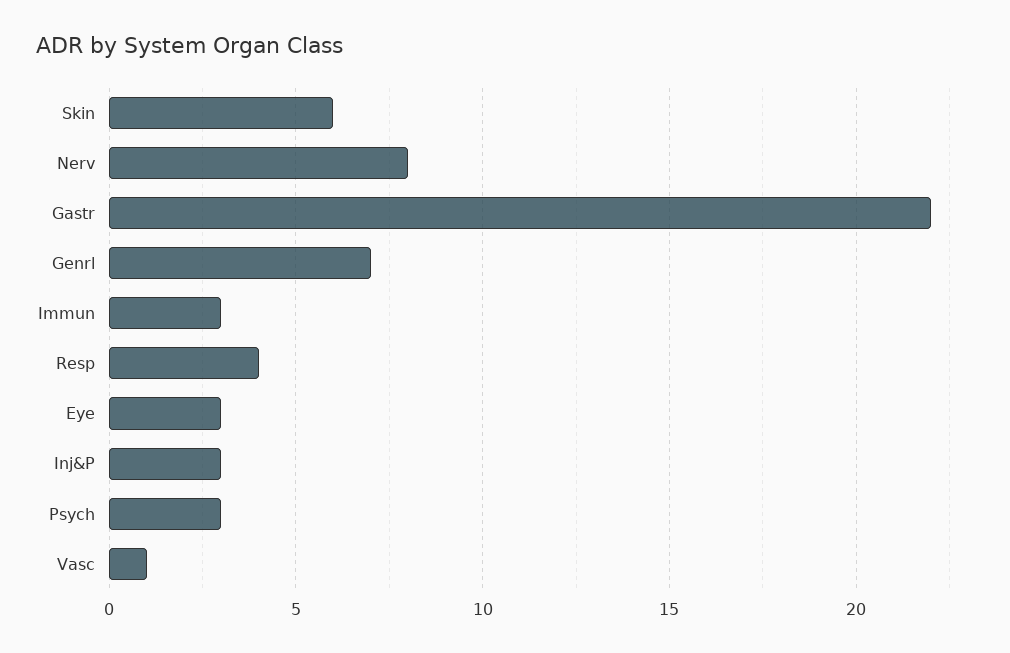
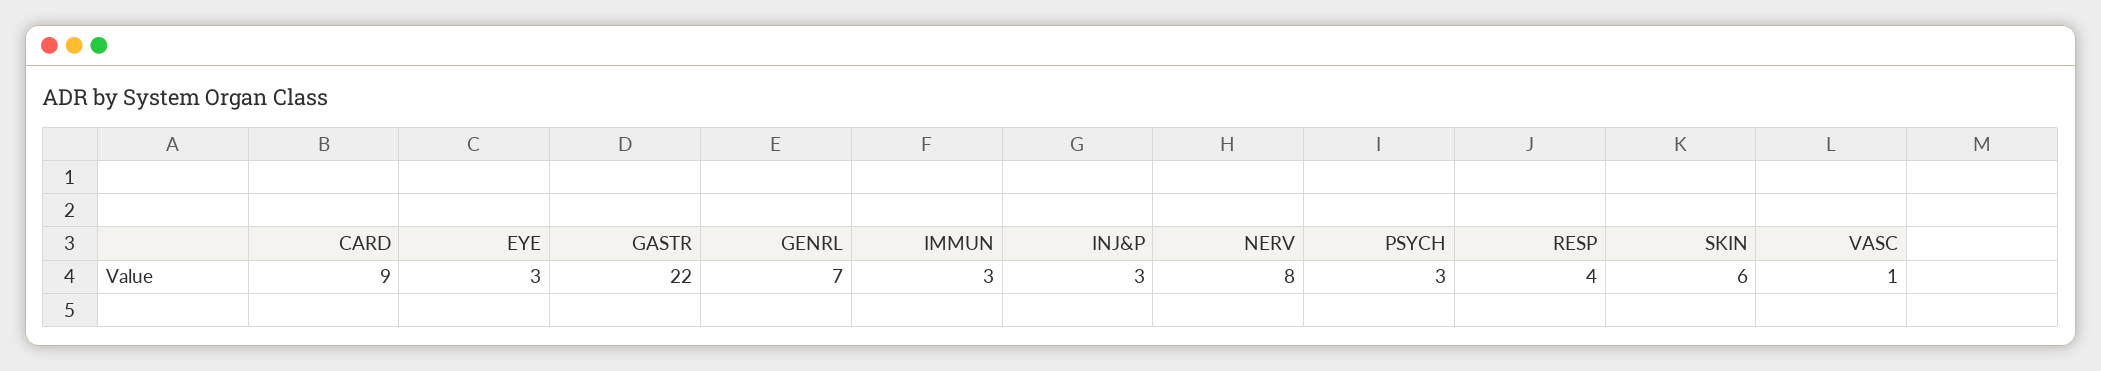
  {
    "Skin": 6,
    "Nerv": 8,
    "Gastr": 22,
    "Genrl": 7,
    "Immun": 3,
    "Resp": 4,
    "Eye": 3,
    "Inj&P": 3,
    "Psych": 3,
-   "Vasc": 1
+   "Vasc": 1,
+   "CARD": 9
  }

